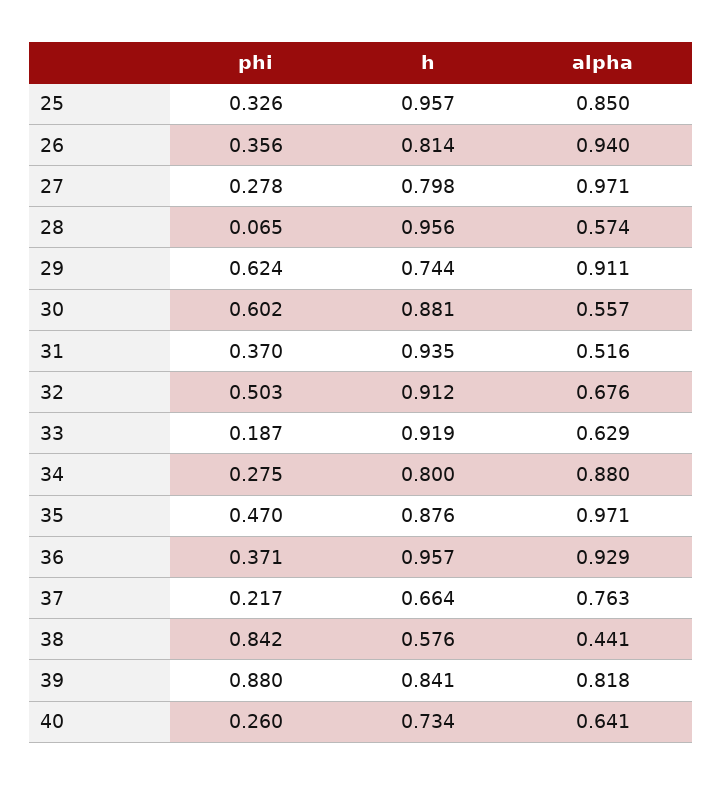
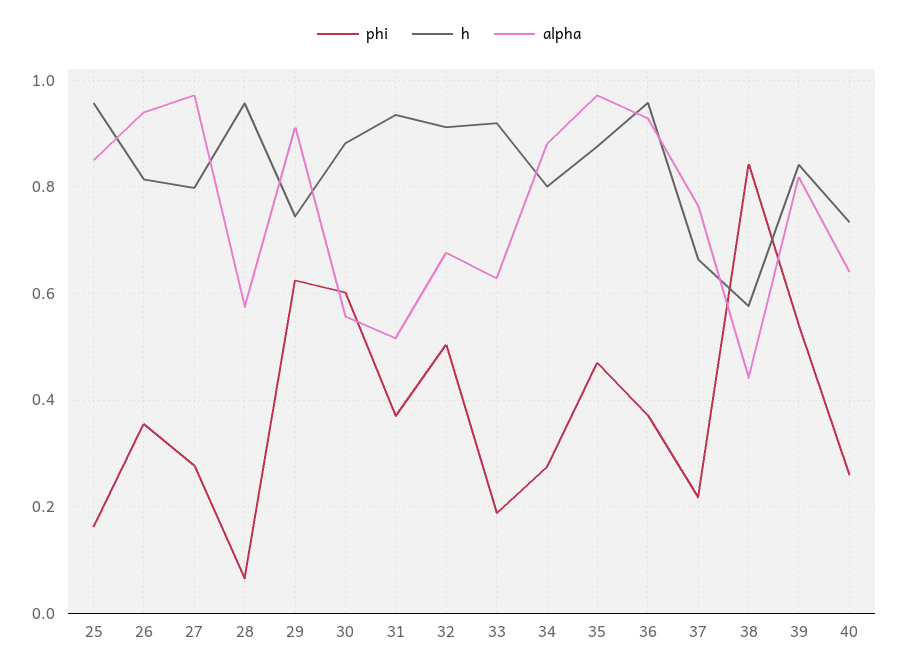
  {
    "phi": {
-     "25": 0.326,
+     "25": 0.16,
      "26": 0.356,
      "27": 0.278,
      "28": 0.065,
      "29": 0.624,
      "30": 0.602,
      "31": 0.37,
      "32": 0.503,
      "33": 0.187,
      "34": 0.275,
      "35": 0.47,
      "36": 0.371,
      "37": 0.217,
      "38": 0.842,
-     "39": 0.88,
+     "39": 0.54,
      "40": 0.26
    },
    "h": {
      "25": 0.957,
      "26": 0.814,
      "27": 0.798,
      "28": 0.956,
      "29": 0.744,
      "30": 0.881,
      "31": 0.935,
      "32": 0.912,
      "33": 0.919,
      "34": 0.8,
      "35": 0.876,
      "36": 0.957,
      "37": 0.664,
      "38": 0.576,
      "39": 0.841,
      "40": 0.734
    },
    "alpha": {
      "25": 0.85,
      "26": 0.94,
      "27": 0.971,
      "28": 0.574,
      "29": 0.911,
      "30": 0.557,
      "31": 0.516,
      "32": 0.676,
      "33": 0.629,
      "34": 0.88,
      "35": 0.971,
      "36": 0.929,
      "37": 0.763,
      "38": 0.441,
      "39": 0.818,
      "40": 0.641
    }
  }

